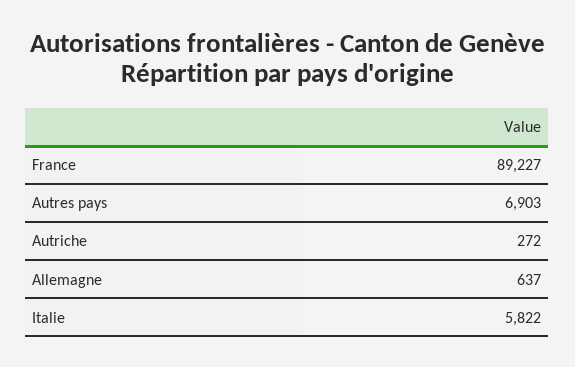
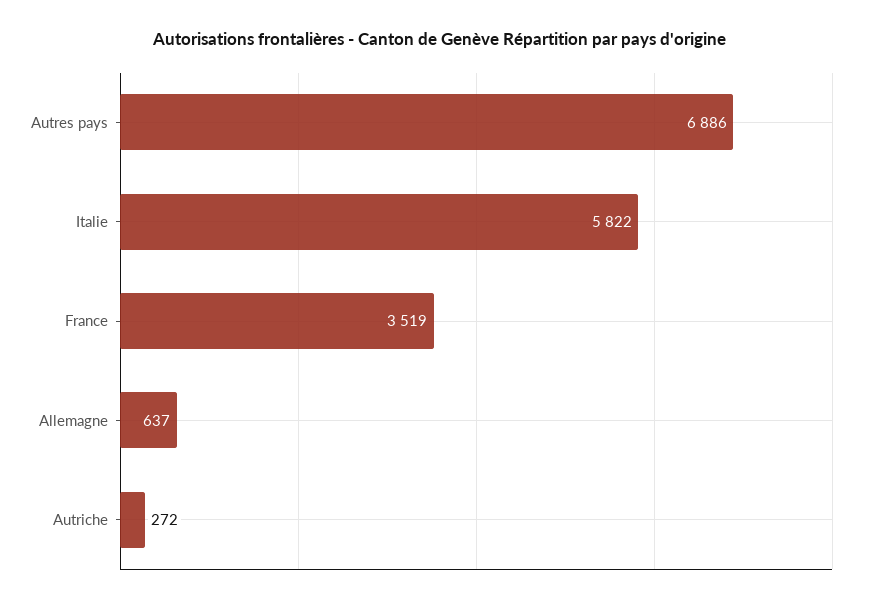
  {
-   "France": 89227,
+   "France": 3519,
-   "Autres pays": 6903,
+   "Autres pays": 6886,
    "Autriche": 272,
    "Allemagne": 637,
    "Italie": 5822
  }

